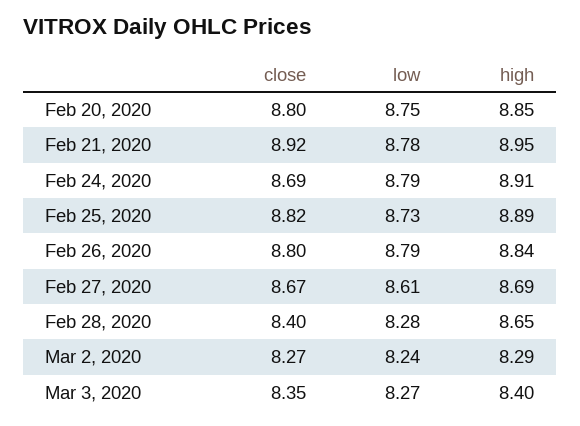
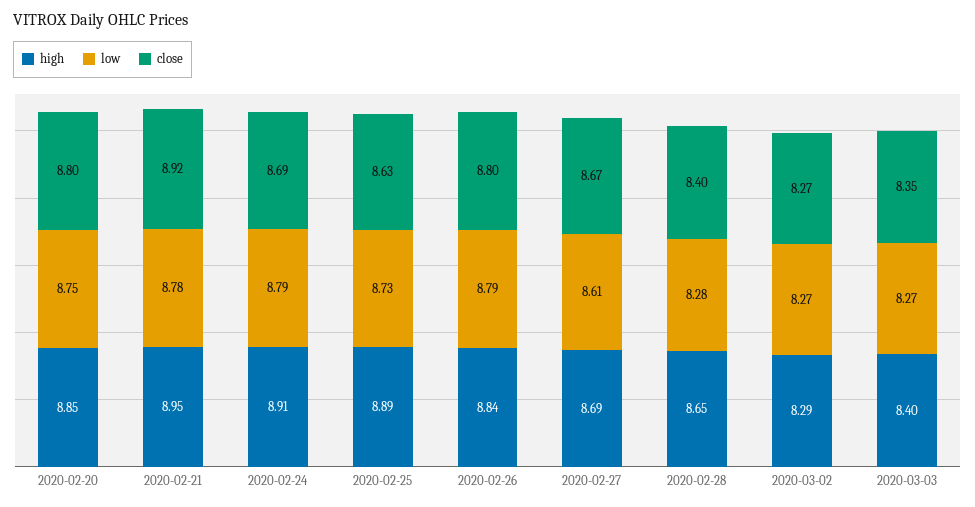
  {
    "close": {
      "Feb 20, 2020": 8.8,
      "Feb 21, 2020": 8.92,
      "Feb 24, 2020": 8.69,
-     "Feb 25, 2020": 8.82,
+     "Feb 25, 2020": 8.63,
      "Feb 26, 2020": 8.8,
      "Feb 27, 2020": 8.67,
      "Feb 28, 2020": 8.4,
      "Mar 2, 2020": 8.27,
      "Mar 3, 2020": 8.35
    },
    "low": {
      "Feb 20, 2020": 8.75,
      "Feb 21, 2020": 8.78,
      "Feb 24, 2020": 8.79,
      "Feb 25, 2020": 8.73,
      "Feb 26, 2020": 8.79,
      "Feb 27, 2020": 8.61,
      "Feb 28, 2020": 8.28,
-     "Mar 2, 2020": 8.24,
+     "Mar 2, 2020": 8.27,
      "Mar 3, 2020": 8.27
    },
    "high": {
      "Feb 20, 2020": 8.85,
      "Feb 21, 2020": 8.95,
      "Feb 24, 2020": 8.91,
      "Feb 25, 2020": 8.89,
      "Feb 26, 2020": 8.84,
      "Feb 27, 2020": 8.69,
      "Feb 28, 2020": 8.65,
      "Mar 2, 2020": 8.29,
      "Mar 3, 2020": 8.4
    }
  }

